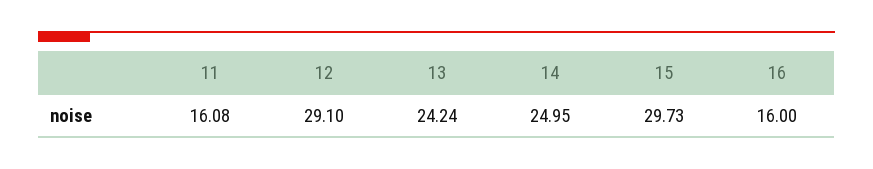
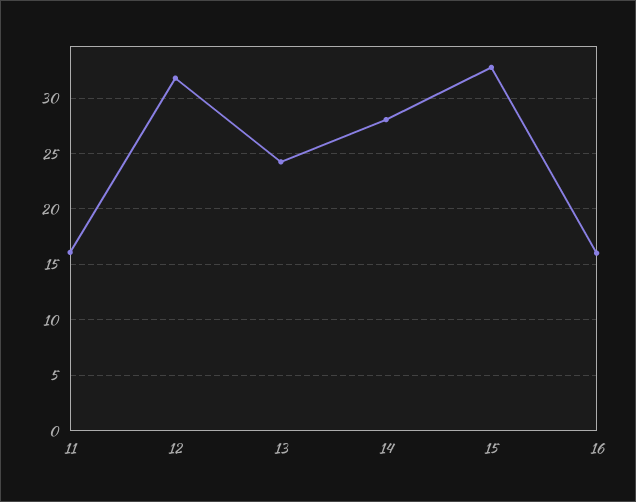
  {
    "11": 16.08,
-   "12": 29.1,
+   "12": 32,
    "13": 24.24,
-   "14": 24.95,
+   "14": 28,
-   "15": 29.73,
+   "15": 33,
    "16": 16
  }

